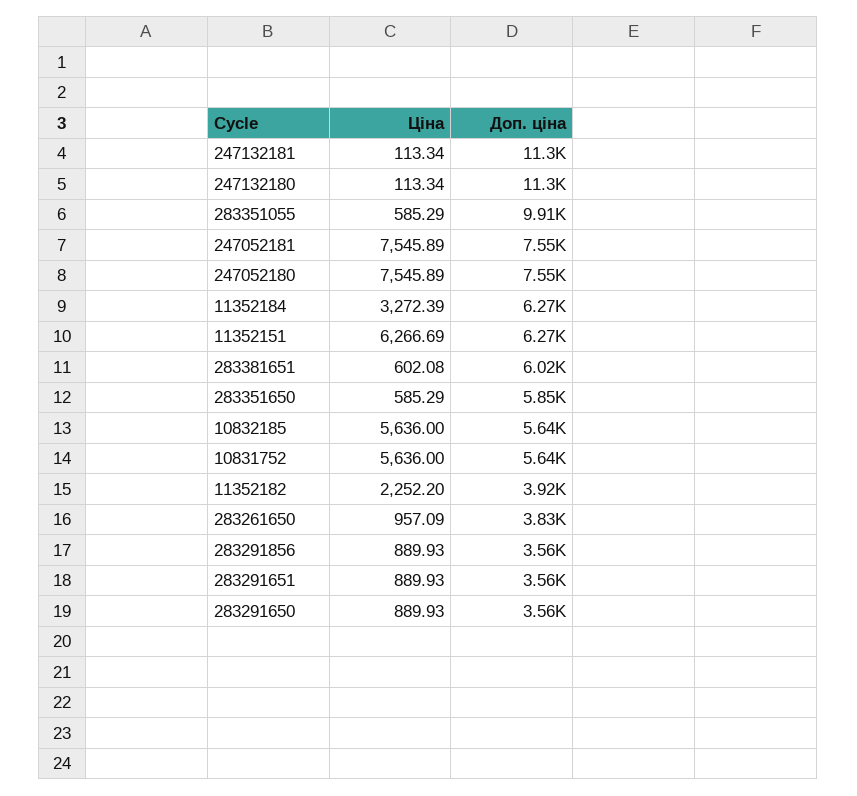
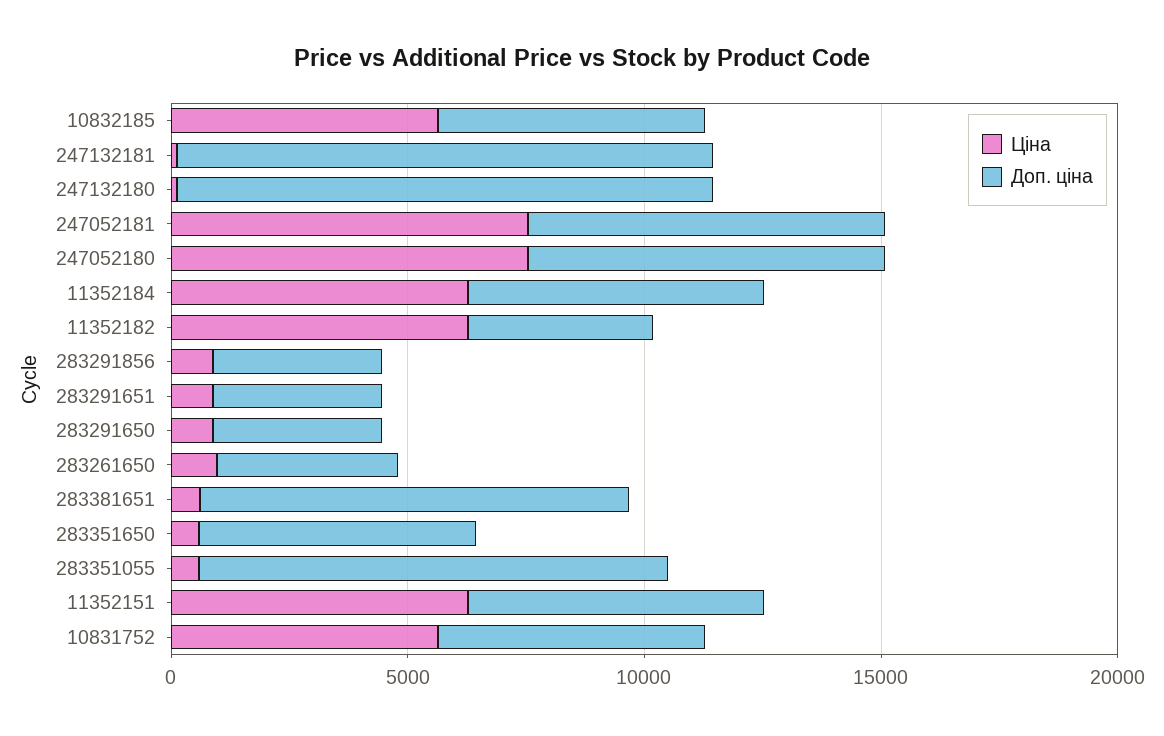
  {
    "Ціна": {
      "247132181": 113.34,
      "247132180": 113.34,
      "283351055": 585.29,
      "247052181": 7545.89,
      "247052180": 7545.89,
-     "11352184": 3272.39,
+     "11352184": 6000,
      "11352151": 6266.69,
      "283381651": 602.08,
      "283351650": 585.29,
      "10832185": 5636,
      "10831752": 5636,
-     "11352182": 2252.2,
+     "11352182": 6000,
      "283261650": 957.09,
      "283291856": 889.93,
      "283291651": 889.93,
      "283291650": 889.93
    },
    "Доп. ціна": {
      "247132181": 11300,
      "247132180": 11300,
      "283351055": 9910,
      "247052181": 7550,
      "247052180": 7550,
      "11352184": 6270,
      "11352151": 6270,
-     "283381651": 6020,
+     "283381651": 9000,
      "283351650": 5850,
      "10832185": 5640,
      "10831752": 5640,
      "11352182": 3920,
      "283261650": 3830,
      "283291856": 3560,
      "283291651": 3560,
      "283291650": 3560
    }
  }

